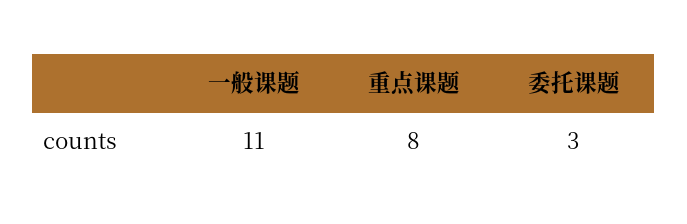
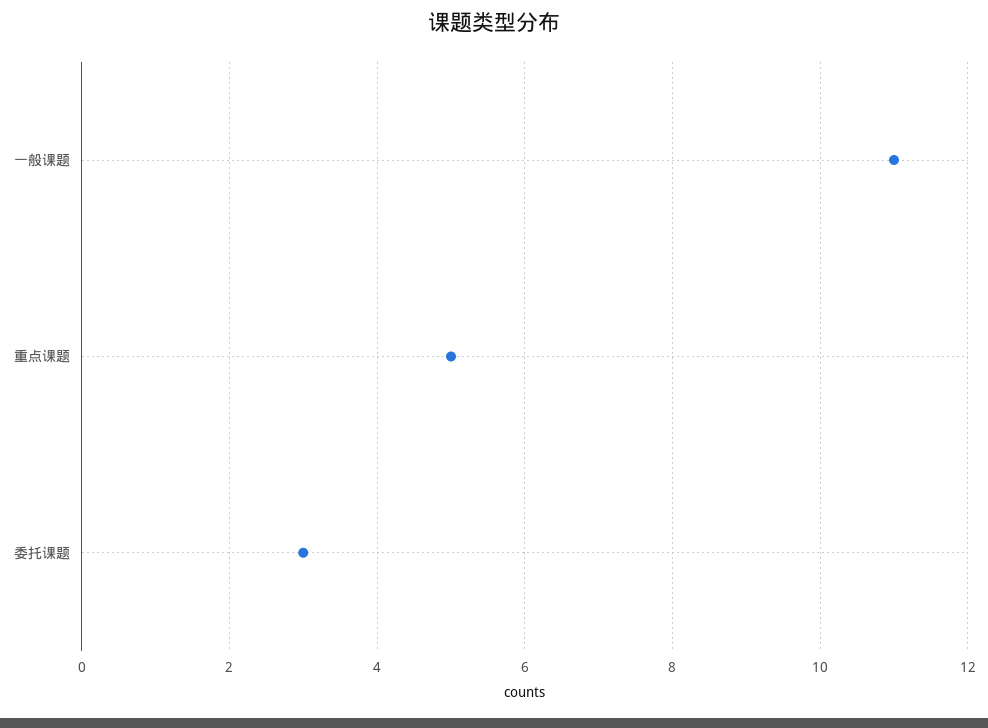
  {
    "一般课题": 11,
-   "重点课题": 8,
+   "重点课题": 5,
    "委托课题": 3
  }

